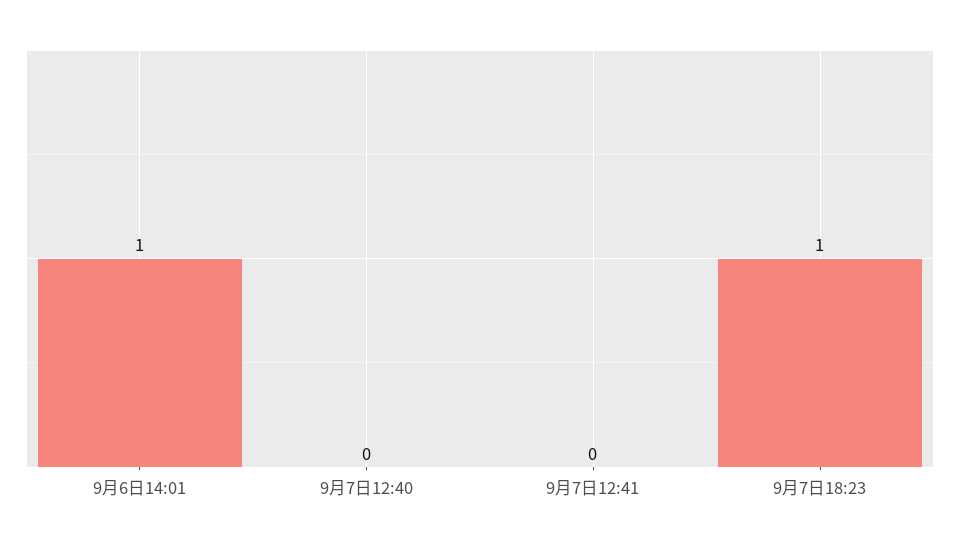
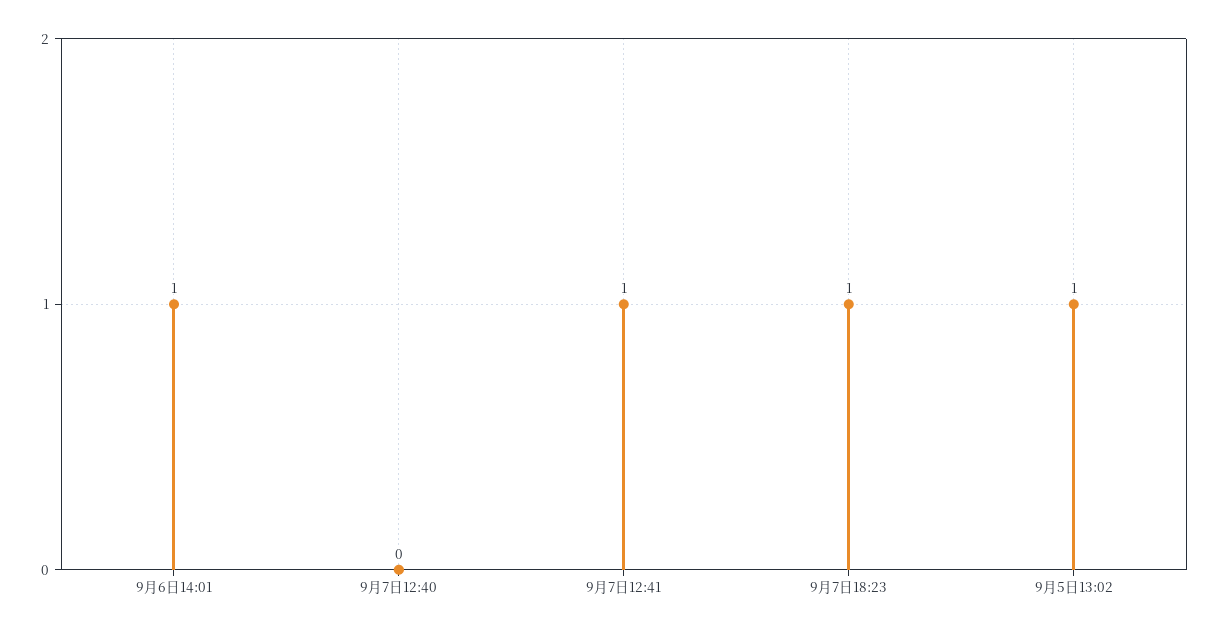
  {
    "9月6日14:01": 1,
    "9月7日12:40": 0,
-   "9月7日12:41": 0,
+   "9月7日12:41": 1,
-   "9月7日18:23": 1
+   "9月7日18:23": 1,
+   "9月5日13:02": 1
  }

